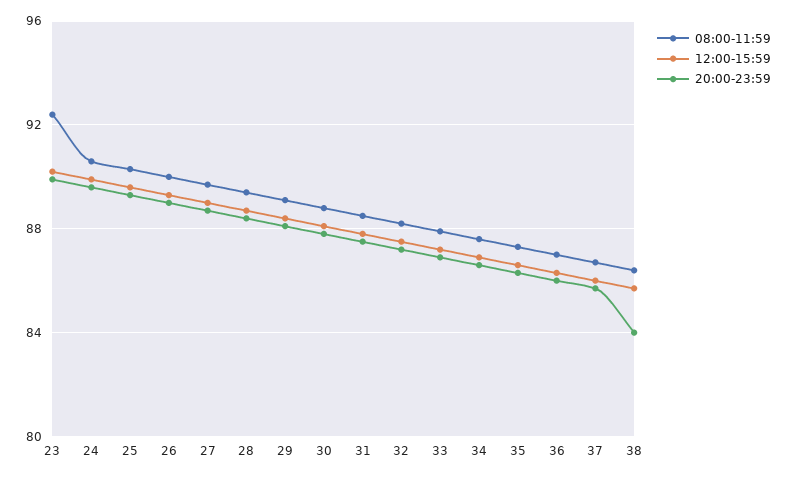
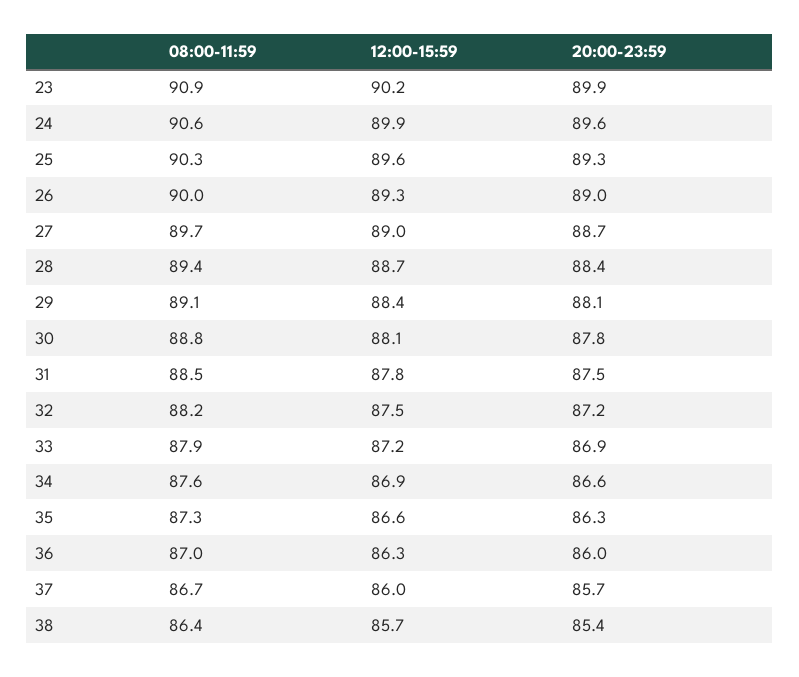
  {
    "08:00-11:59": {
-     "23": 92.5,
+     "23": 90.9,
      "24": 90.6,
      "25": 90.3,
      "26": 90,
      "27": 89.7,
      "28": 89.4,
      "29": 89.1,
      "30": 88.8,
      "31": 88.5,
      "32": 88.2,
      "33": 87.9,
      "34": 87.6,
      "35": 87.3,
      "36": 87,
      "37": 86.7,
      "38": 86.4
    },
    "12:00-15:59": {
      "23": 90.2,
      "24": 89.9,
      "25": 89.6,
      "26": 89.3,
      "27": 89,
      "28": 88.7,
      "29": 88.4,
      "30": 88.1,
      "31": 87.8,
      "32": 87.5,
      "33": 87.2,
      "34": 86.9,
      "35": 86.6,
      "36": 86.3,
      "37": 86,
      "38": 85.7
    },
    "20:00-23:59": {
      "23": 89.9,
      "24": 89.6,
      "25": 89.3,
      "26": 89,
      "27": 88.7,
      "28": 88.4,
      "29": 88.1,
      "30": 87.8,
      "31": 87.5,
      "32": 87.2,
      "33": 86.9,
      "34": 86.6,
      "35": 86.3,
      "36": 86,
      "37": 85.7,
-     "38": 84
+     "38": 85.4
    }
  }

